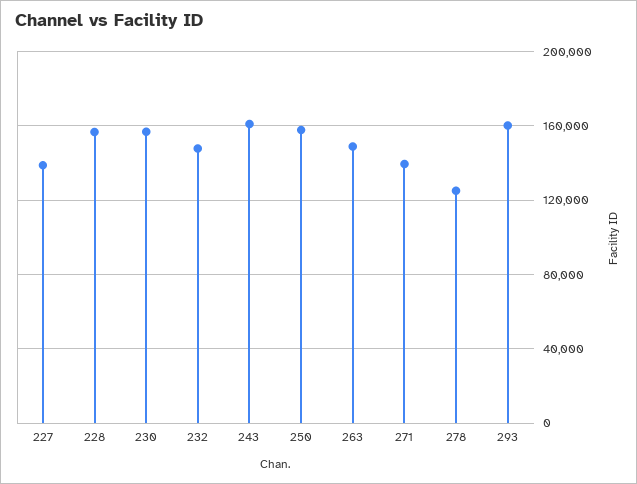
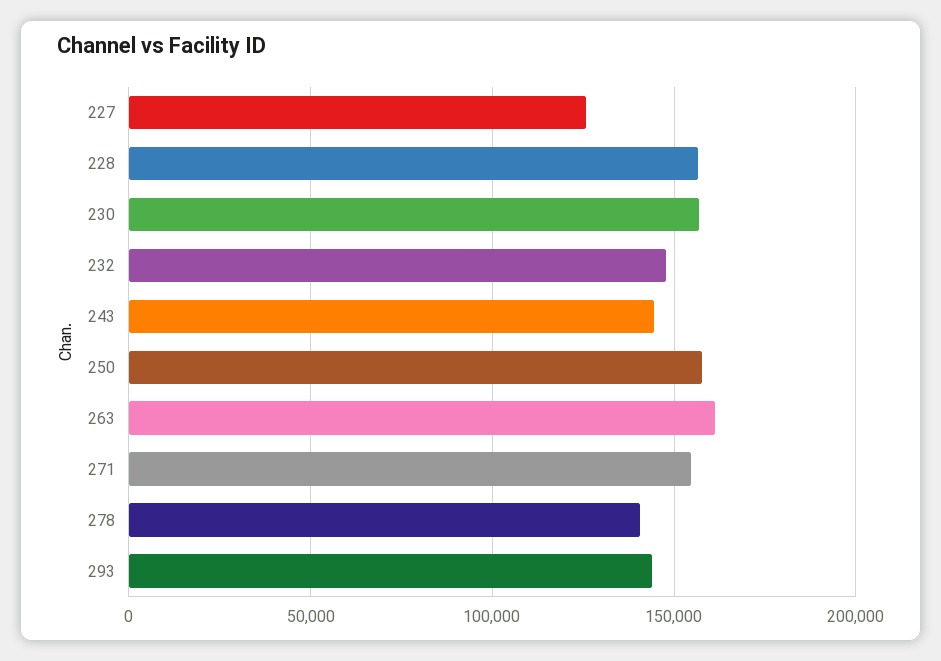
  {
-   "227": 140000,
+   "227": 125000,
    "228": 155000,
    "230": 155000,
    "232": 150000,
-   "243": 160000,
+   "243": 145000,
    "250": 160000,
-   "263": 150000,
+   "263": 160000,
-   "271": 140000,
+   "271": 155000,
-   "278": 125000,
+   "278": 140000,
-   "293": 160000
+   "293": 145000
  }

